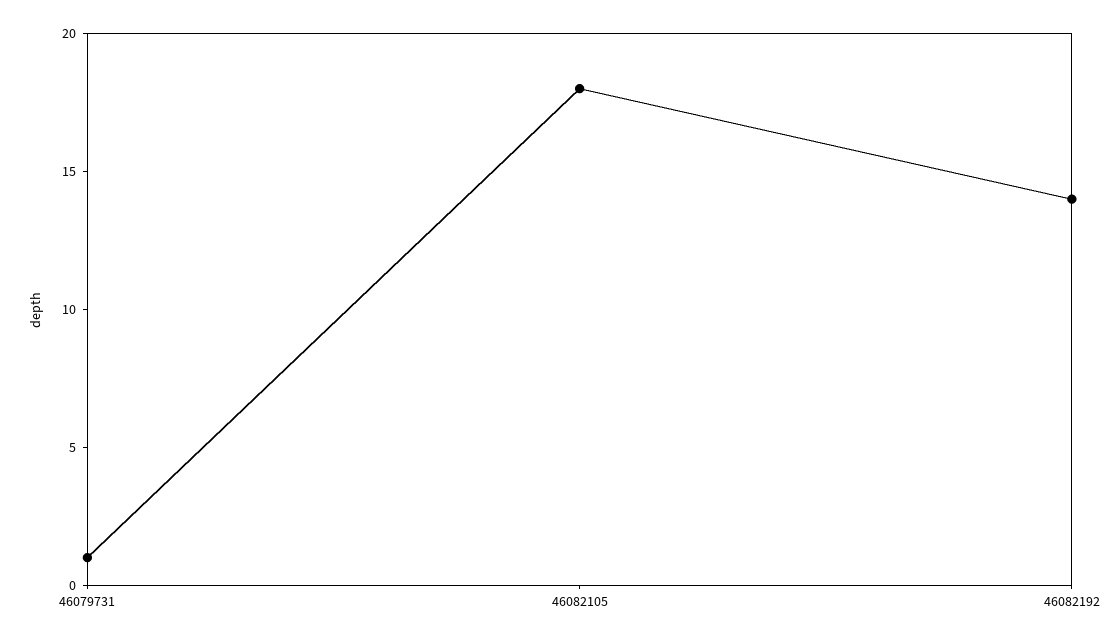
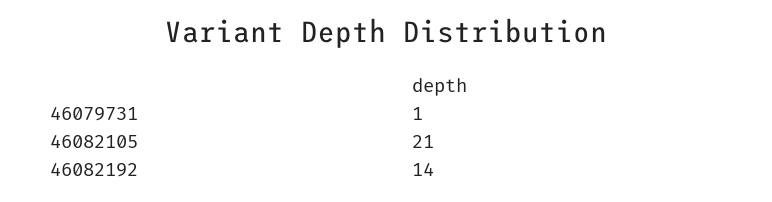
  {
    "46079731": 1,
-   "46082105": 18,
+   "46082105": 21,
    "46082192": 14
  }

